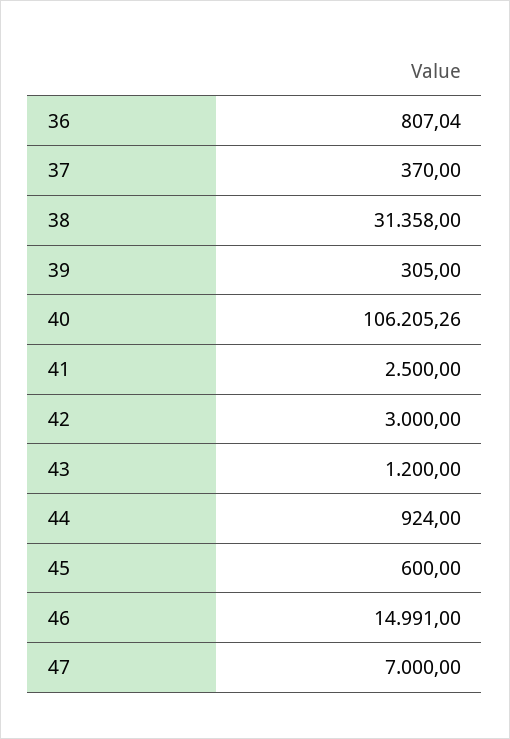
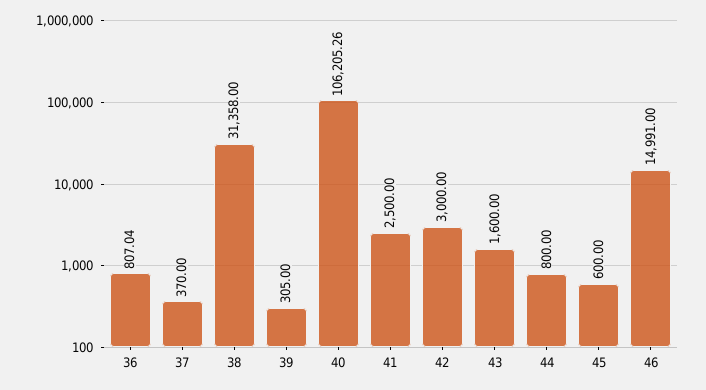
  {
    "36": 807.04,
    "37": 370,
    "38": 31358,
    "39": 305,
    "40": 106205.26,
    "41": 2500,
    "42": 3000,
-   "43": 1200,
+   "43": 1600,
-   "44": 924,
+   "44": 800,
    "45": 600,
-   "46": 14991,
+   "46": 14991
-   "47": 7000
  }

